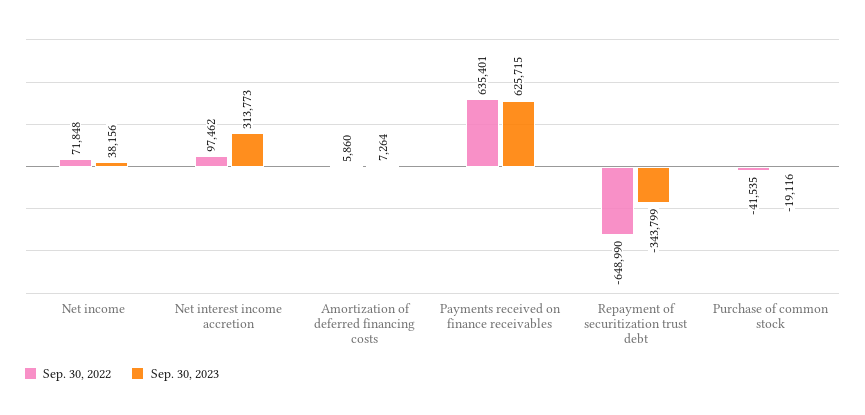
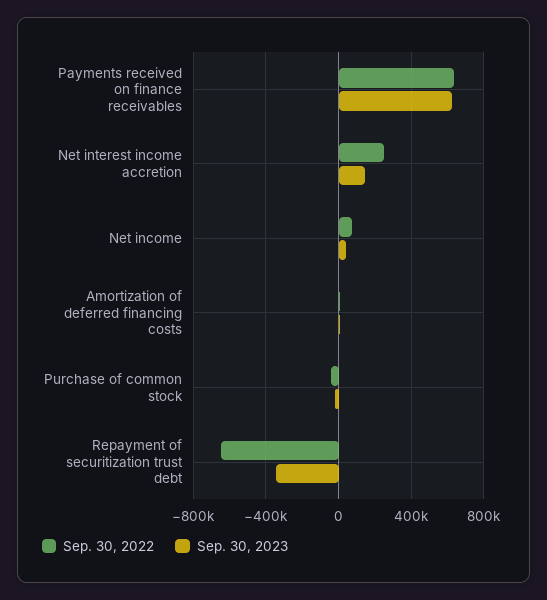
  {
    "Sep. 30, 2022": {
      "Net income": 71848,
-     "Net interest income accretion": 97462,
+     "Net interest income accretion": 250000,
      "Amortization of deferred financing costs": 5860,
      "Payments received on finance receivables": 635401,
      "Repayment of securitization trust debt": -648990,
      "Purchase of common stock": -41535
    },
    "Sep. 30, 2023": {
      "Net income": 38156,
-     "Net interest income accretion": 313773,
+     "Net interest income accretion": 150000,
      "Amortization of deferred financing costs": 7264,
      "Payments received on finance receivables": 625715,
      "Repayment of securitization trust debt": -343799,
      "Purchase of common stock": -19116
    }
  }

